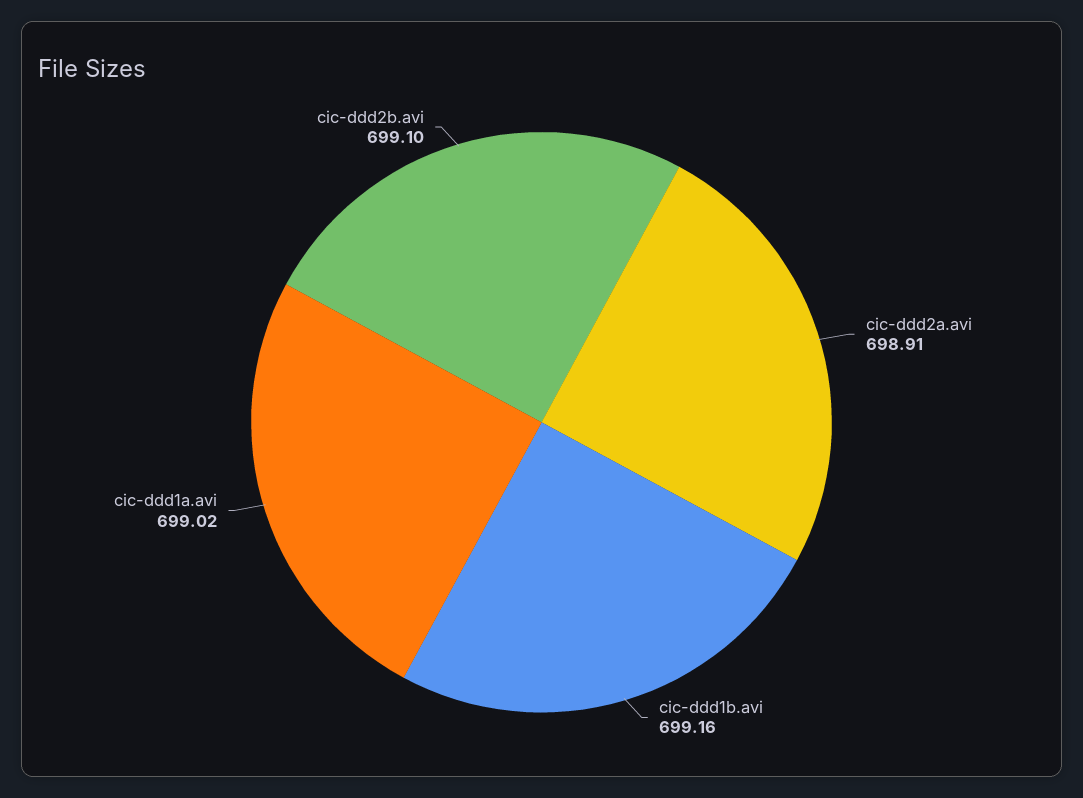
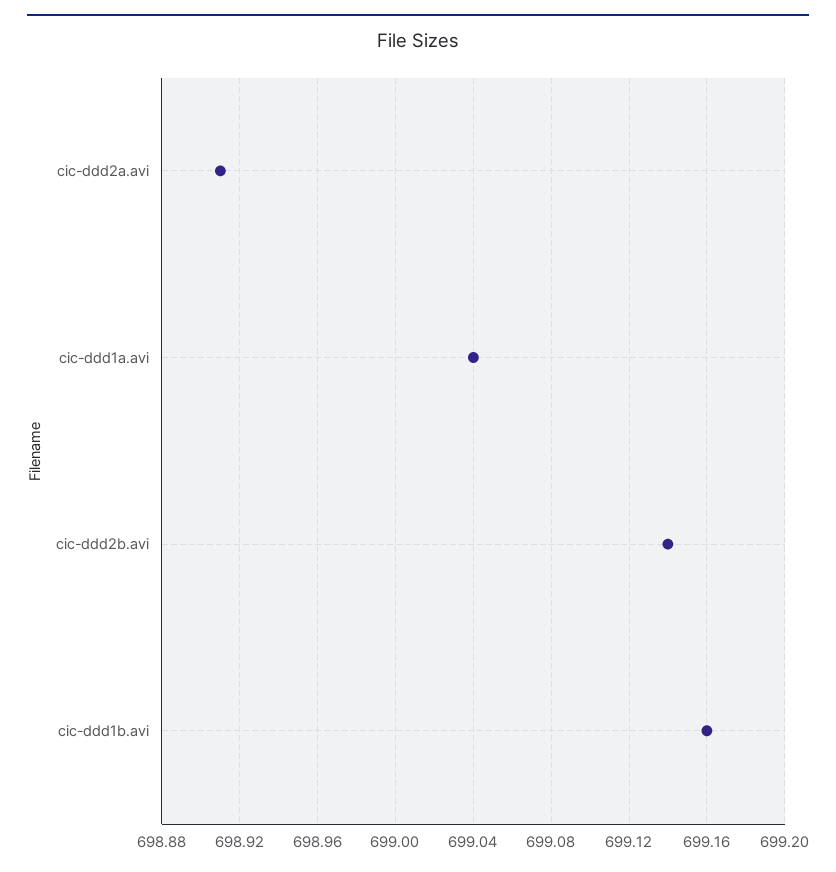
  {
    "cic-ddd2a.avi": 698.91,
    "cic-ddd1b.avi": 699.16,
-   "cic-ddd1a.avi": 699.02,
+   "cic-ddd1a.avi": 699.04,
-   "cic-ddd2b.avi": 699.1
+   "cic-ddd2b.avi": 699.14
  }

